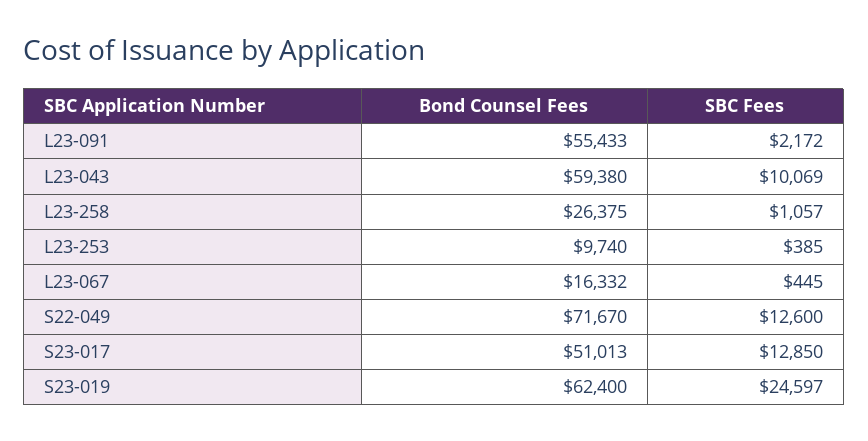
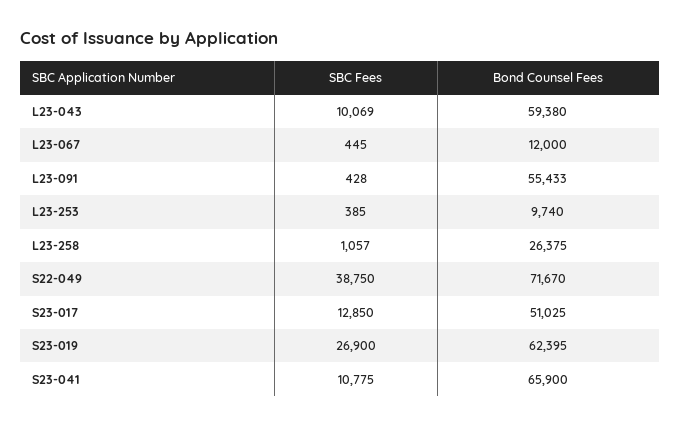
  {
    "Bond Counsel Fees": {
      "L23-091": 55433,
      "L23-043": 59380,
      "L23-258": 26375,
      "L23-253": 9740,
-     "L23-067": 16332,
+     "L23-067": 12000,
      "S22-049": 71670,
-     "S23-017": 51013,
+     "S23-017": 51025,
-     "S23-019": 62400
+     "S23-019": 62395,
+     "S23-041": 65900
    },
    "SBC Fees": {
-     "L23-091": 2172,
+     "L23-091": 428,
      "L23-043": 10069,
      "L23-258": 1057,
      "L23-253": 385,
      "L23-067": 445,
-     "S22-049": 12600,
+     "S22-049": 38750,
      "S23-017": 12850,
-     "S23-019": 24597
+     "S23-019": 26900,
+     "S23-041": 10775
    }
  }

